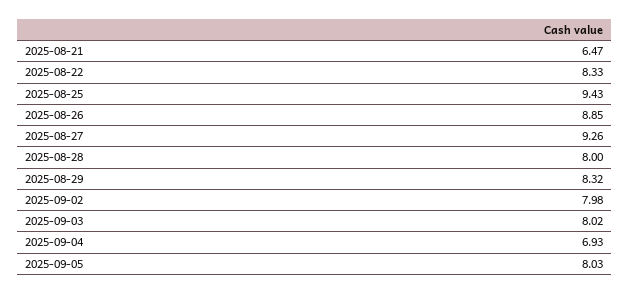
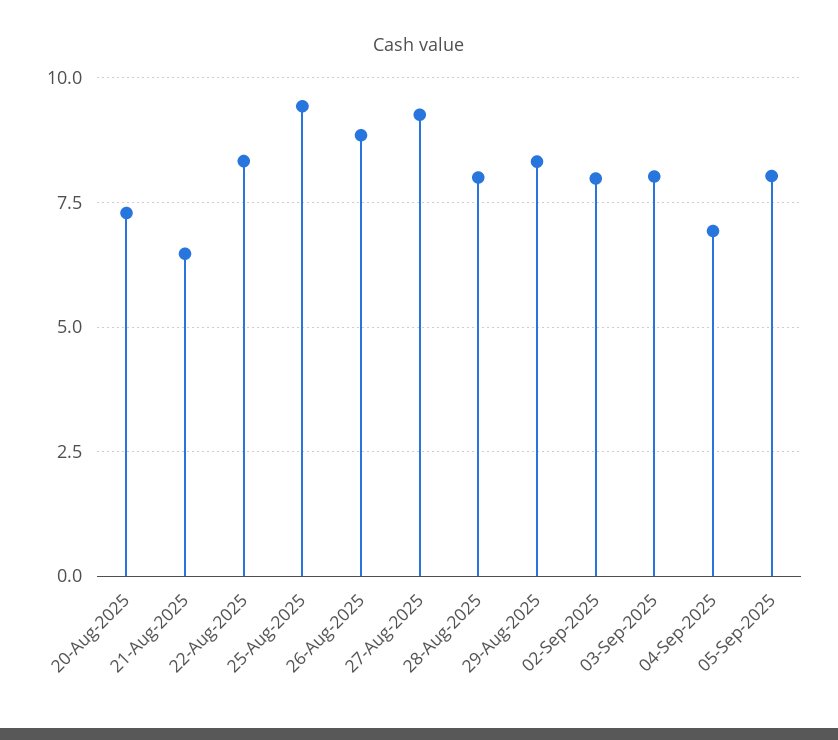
  {
    "2025-08-21": 6.47,
    "2025-08-22": 8.33,
    "2025-08-25": 9.43,
    "2025-08-26": 8.85,
    "2025-08-27": 9.26,
    "2025-08-28": 8,
    "2025-08-29": 8.32,
    "2025-09-02": 7.98,
    "2025-09-03": 8.02,
    "2025-09-04": 6.93,
-   "2025-09-05": 8.03
+   "2025-09-05": 8.03,
+   "20-Aug-2025": 7.25
  }

